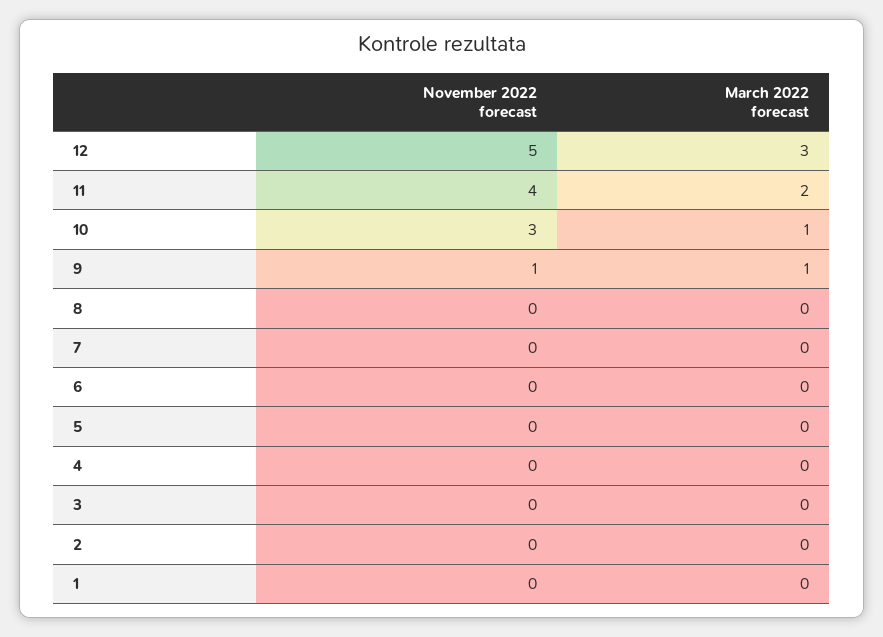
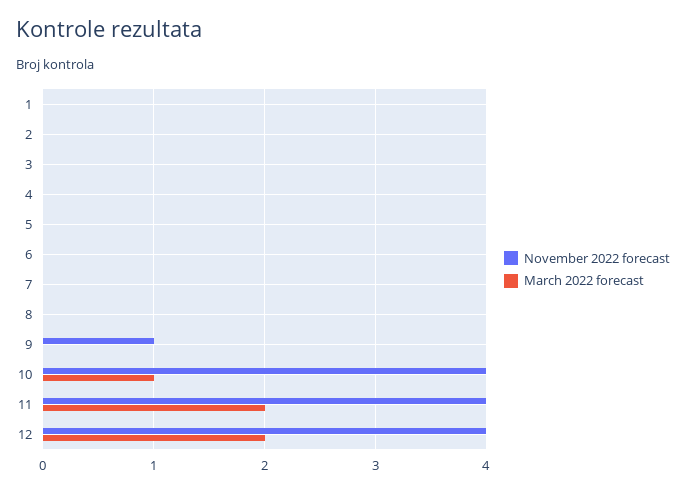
  {
    "November 2022 forecast": {
-     "12": 5,
+     "12": 4,
      "11": 4,
-     "10": 3,
+     "10": 4,
      "9": 1,
      "8": 0,
      "7": 0,
      "6": 0,
      "5": 0,
      "4": 0,
      "3": 0,
      "2": 0,
      "1": 0
    },
    "March 2022 forecast": {
-     "12": 3,
+     "12": 2,
      "11": 2,
      "10": 1,
-     "9": 1,
+     "9": 0,
      "8": 0,
      "7": 0,
      "6": 0,
      "5": 0,
      "4": 0,
      "3": 0,
      "2": 0,
      "1": 0
    }
  }

